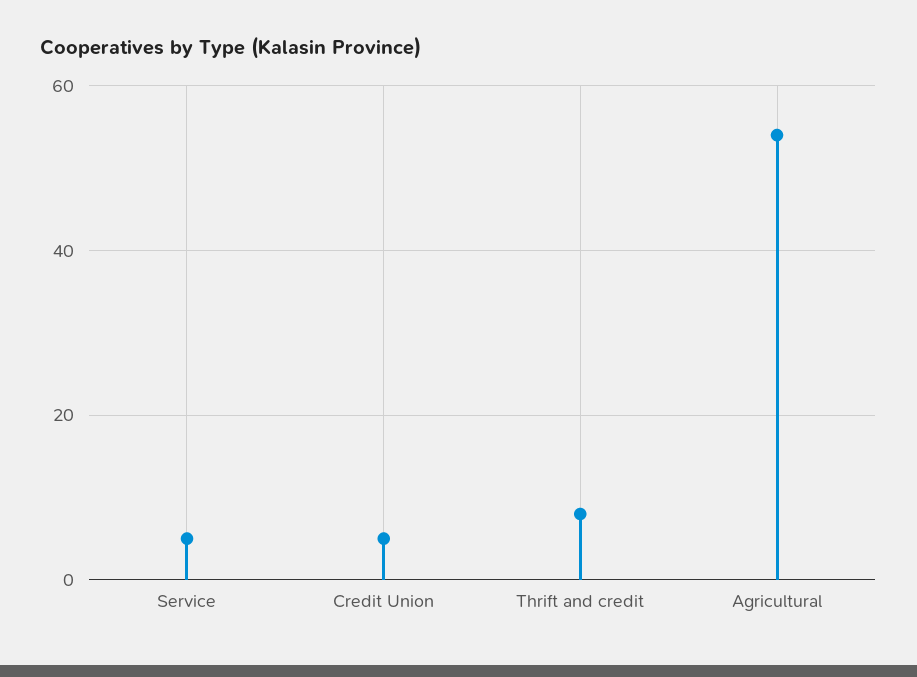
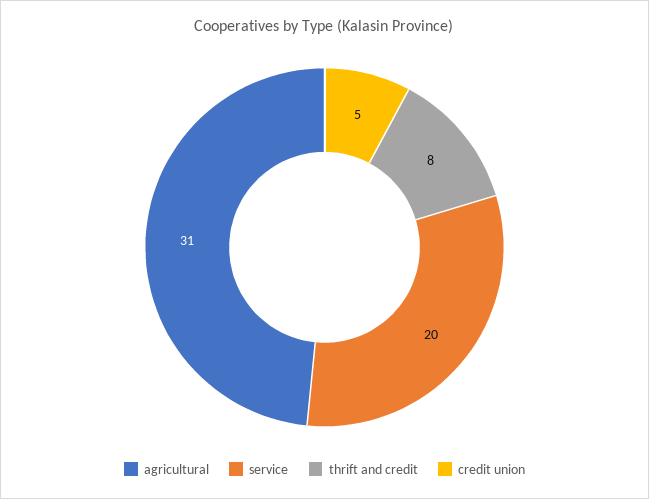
  {
-   "Service": 5,
+   "Service": 20,
    "Credit Union": 5,
    "Thrift and credit": 8,
-   "Agricultural": 55
+   "Agricultural": 31
  }

